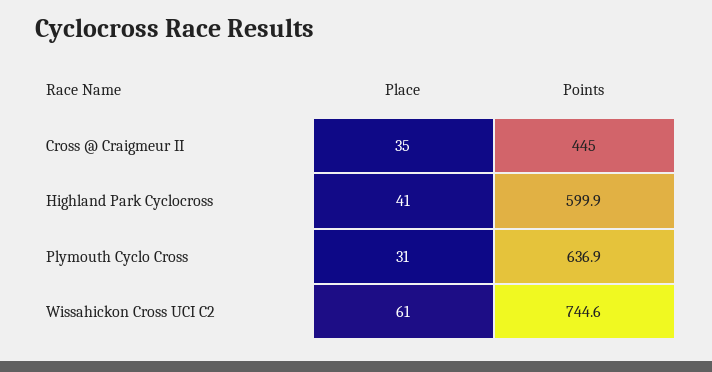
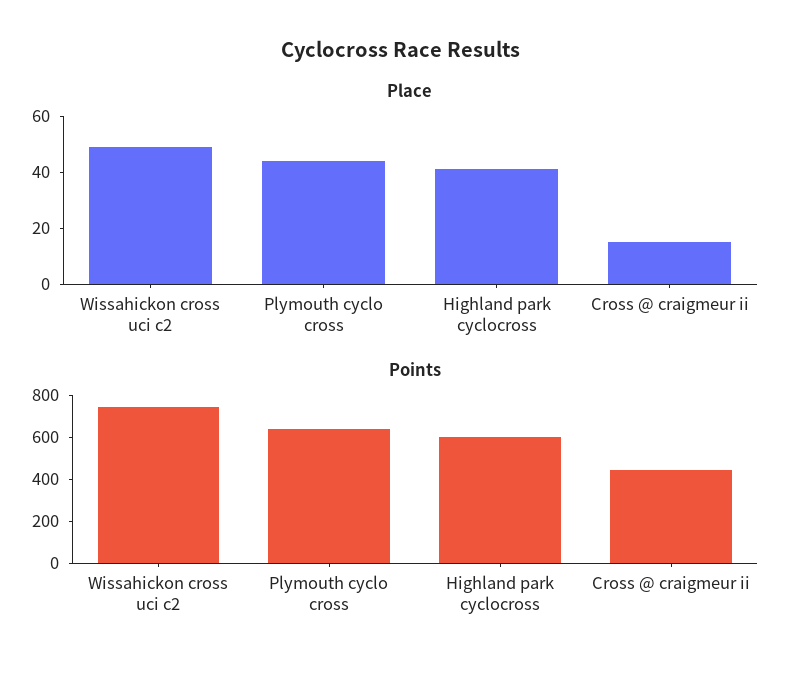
  {
    "Place": {
-     "Cross @ Craigmeur II": 35,
+     "Cross @ Craigmeur II": 15,
      "Highland Park Cyclocross": 41,
-     "Plymouth Cyclo Cross": 31,
+     "Plymouth Cyclo Cross": 45,
-     "Wissahickon Cross UCI C2": 61
+     "Wissahickon Cross UCI C2": 50
    },
    "Points": {
      "Cross @ Craigmeur II": 445,
      "Highland Park Cyclocross": 599.9,
      "Plymouth Cyclo Cross": 636.9,
      "Wissahickon Cross UCI C2": 744.6
    }
  }

